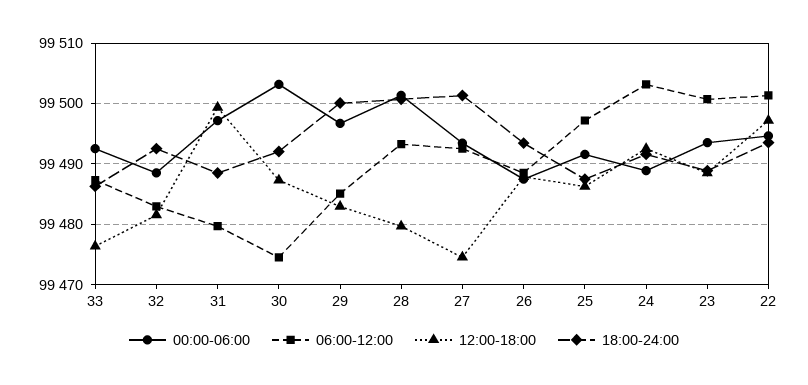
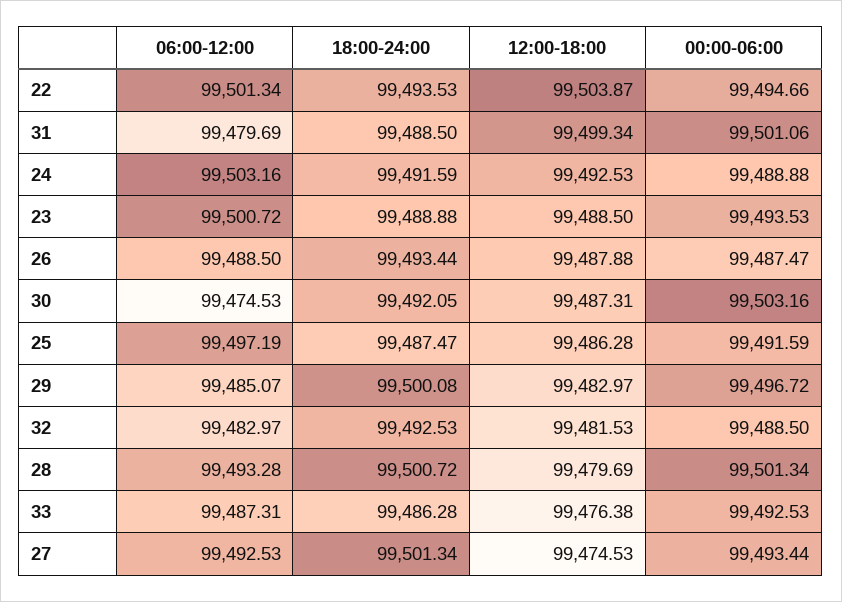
  {
    "00:00-06:00": {
      "33": 99492.53,
      "32": 99488.5,
-     "31": 99497,
+     "31": 99501.06,
      "30": 99503.16,
      "29": 99496.72,
      "28": 99501.34,
      "27": 99493.44,
      "26": 99487.47,
      "25": 99491.59,
      "24": 99488.88,
      "23": 99493.53,
      "22": 99494.66
    },
    "06:00-12:00": {
      "33": 99487.31,
      "32": 99482.97,
      "31": 99479.69,
      "30": 99474.53,
      "29": 99485.07,
      "28": 99493.28,
      "27": 99492.53,
      "26": 99488.5,
      "25": 99497.19,
      "24": 99503.16,
      "23": 99500.72,
      "22": 99501.34
    },
    "12:00-18:00": {
      "33": 99476.38,
      "32": 99481.53,
      "31": 99499.34,
      "30": 99487.31,
      "29": 99482.97,
      "28": 99479.69,
      "27": 99474.53,
      "26": 99487.88,
      "25": 99486.28,
      "24": 99492.53,
      "23": 99488.5,
-     "22": 99497
+     "22": 99503.87
    },
    "18:00-24:00": {
      "33": 99486.28,
      "32": 99492.53,
      "31": 99488.5,
      "30": 99492.05,
      "29": 99500.08,
      "28": 99500.72,
      "27": 99501.34,
      "26": 99493.44,
      "25": 99487.47,
      "24": 99491.59,
      "23": 99488.88,
      "22": 99493.53
    }
  }

